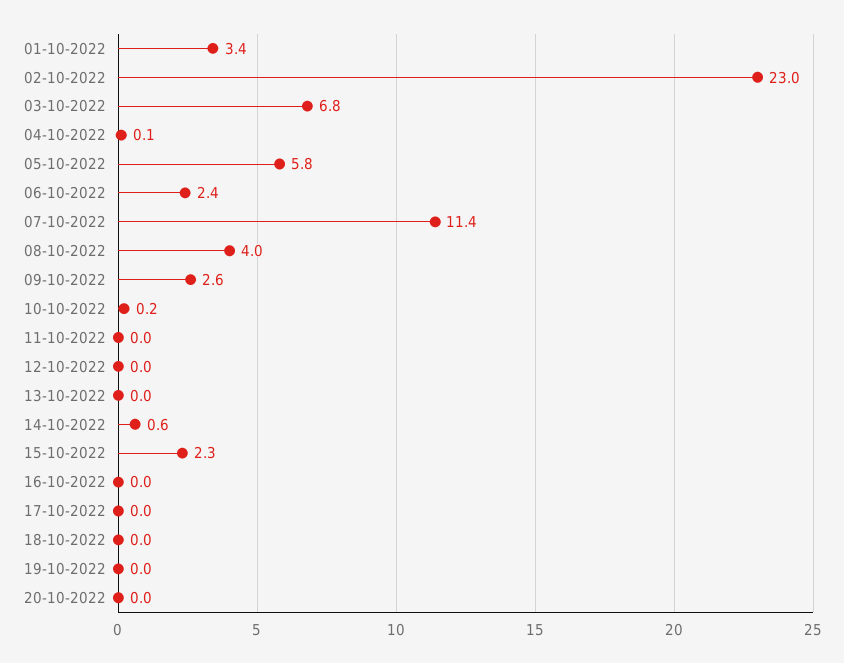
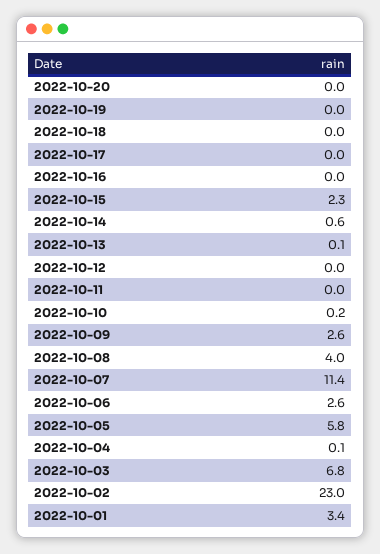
  {
    "01-10-2022": 3.4,
    "02-10-2022": 23,
    "03-10-2022": 6.8,
    "04-10-2022": 0.1,
    "05-10-2022": 5.8,
-   "06-10-2022": 2.4,
+   "06-10-2022": 2.6,
    "07-10-2022": 11.4,
    "08-10-2022": 4,
    "09-10-2022": 2.6,
    "10-10-2022": 0.2,
    "11-10-2022": 0,
    "12-10-2022": 0,
-   "13-10-2022": 0,
+   "13-10-2022": 0.1,
    "14-10-2022": 0.6,
    "15-10-2022": 2.3,
    "16-10-2022": 0,
    "17-10-2022": 0,
    "18-10-2022": 0,
    "19-10-2022": 0,
    "20-10-2022": 0
  }

